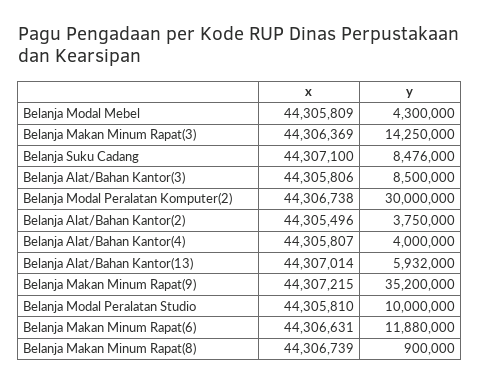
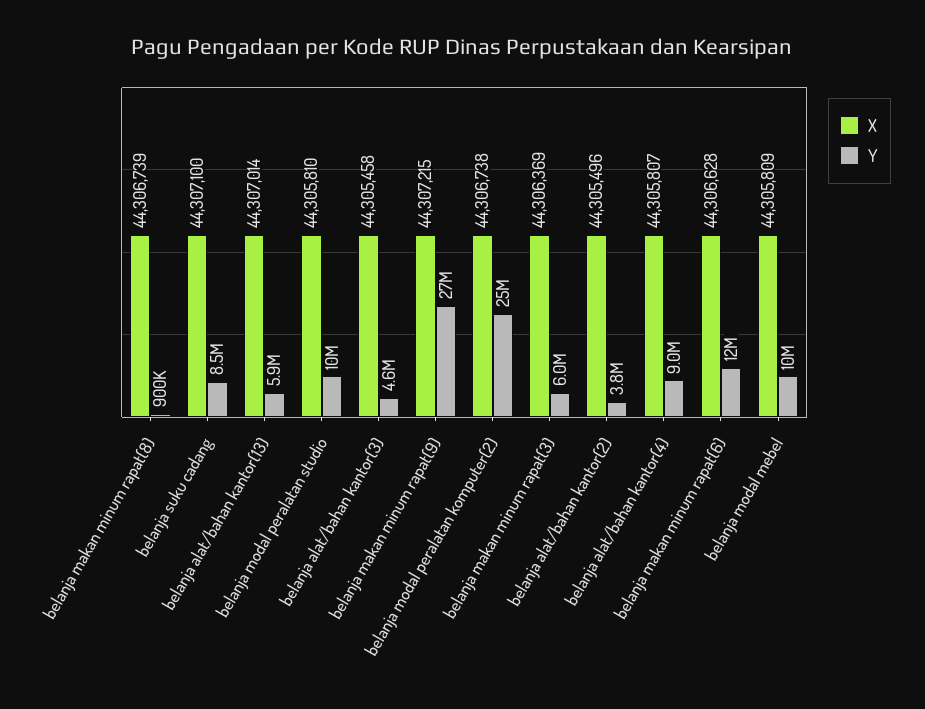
  {
    "x": {
      "Belanja Modal Mebel": 44305809,
      "Belanja Makan Minum Rapat(3)": 44306369,
      "Belanja Suku Cadang": 44307100,
-     "Belanja Alat/Bahan Kantor(3)": 44305806,
+     "Belanja Alat/Bahan Kantor(3)": 44305458,
      "Belanja Modal Peralatan Komputer(2)": 44306738,
      "Belanja Alat/Bahan Kantor(2)": 44305496,
      "Belanja Alat/Bahan Kantor(4)": 44305807,
      "Belanja Alat/Bahan Kantor(13)": 44307014,
      "Belanja Makan Minum Rapat(9)": 44307215,
      "Belanja Modal Peralatan Studio": 44305810,
-     "Belanja Makan Minum Rapat(6)": 44306631,
+     "Belanja Makan Minum Rapat(6)": 44306628,
      "Belanja Makan Minum Rapat(8)": 44306739
    },
    "y": {
-     "Belanja Modal Mebel": 4300000,
+     "Belanja Modal Mebel": 10000000,
-     "Belanja Makan Minum Rapat(3)": 14250000,
+     "Belanja Makan Minum Rapat(3)": 6000000,
      "Belanja Suku Cadang": 8476000,
-     "Belanja Alat/Bahan Kantor(3)": 8500000,
+     "Belanja Alat/Bahan Kantor(3)": 4600000,
-     "Belanja Modal Peralatan Komputer(2)": 30000000,
+     "Belanja Modal Peralatan Komputer(2)": 25000000,
      "Belanja Alat/Bahan Kantor(2)": 3750000,
-     "Belanja Alat/Bahan Kantor(4)": 4000000,
+     "Belanja Alat/Bahan Kantor(4)": 9000000,
      "Belanja Alat/Bahan Kantor(13)": 5932000,
-     "Belanja Makan Minum Rapat(9)": 35200000,
+     "Belanja Makan Minum Rapat(9)": 27000000,
      "Belanja Modal Peralatan Studio": 10000000,
      "Belanja Makan Minum Rapat(6)": 11880000,
      "Belanja Makan Minum Rapat(8)": 900000
    }
  }

